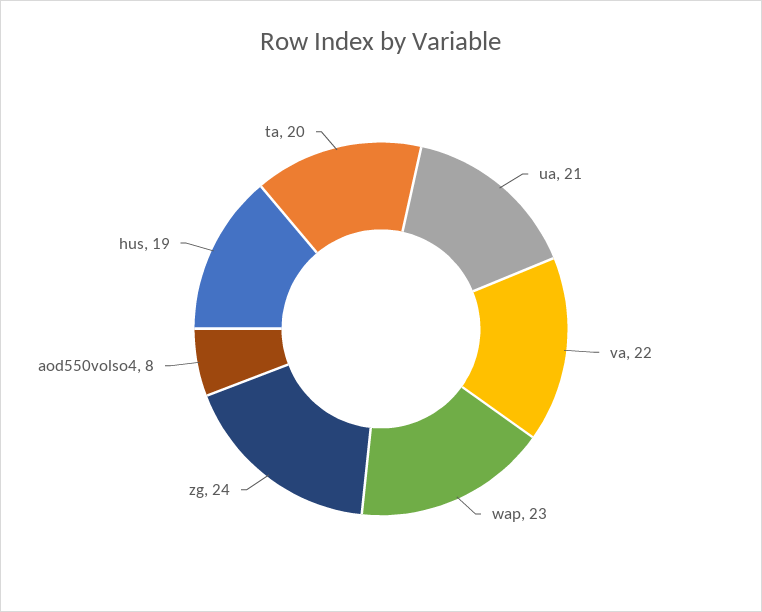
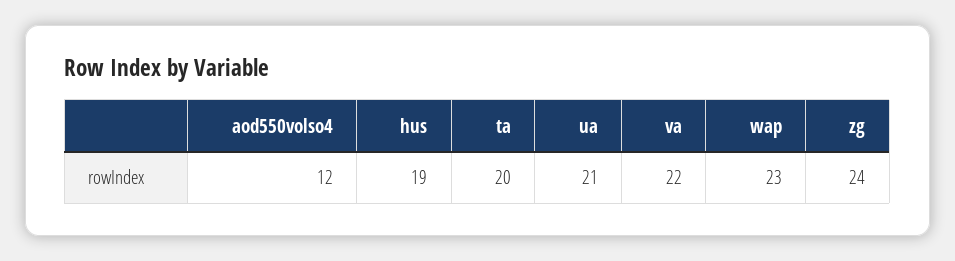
  {
    "ua": 21,
    "va": 22,
    "wap": 23,
    "zg": 24,
-   "aod550volso4": 8,
+   "aod550volso4": 12,
    "hus": 19,
    "ta": 20
  }

